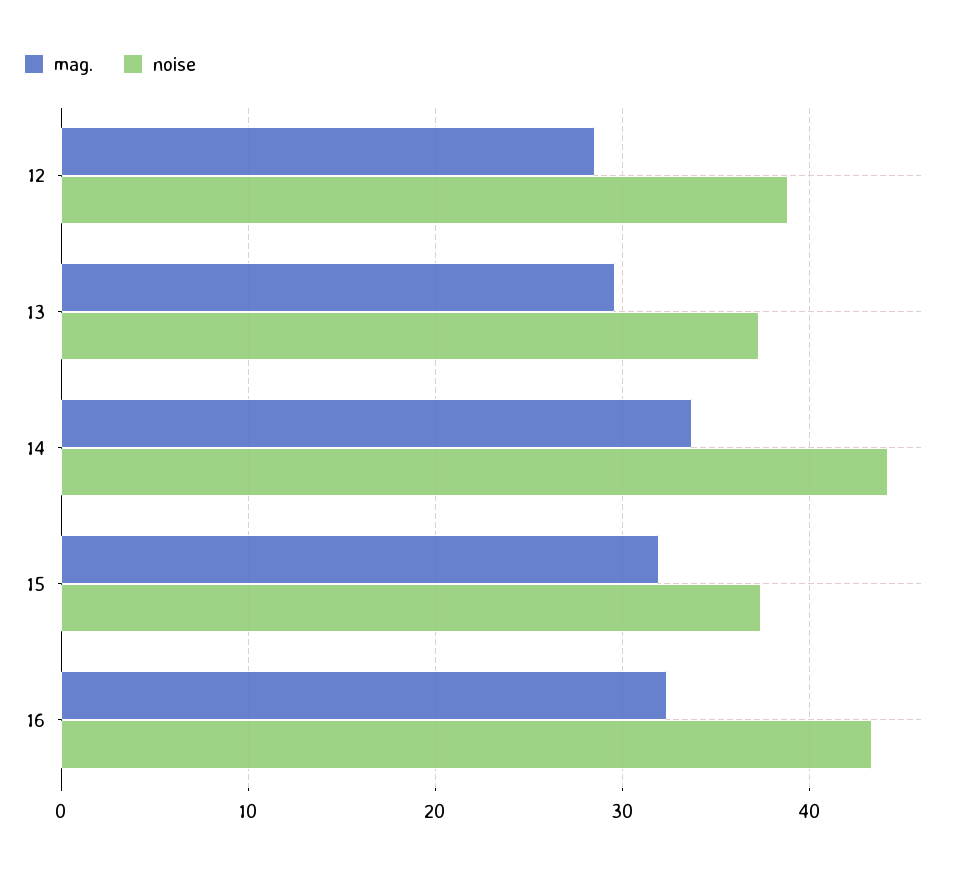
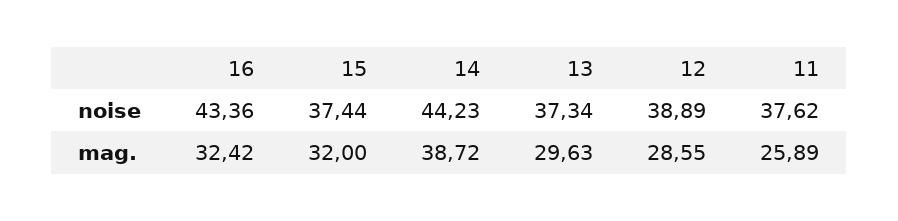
  {
    "mag.": {
      "12": 28.55,
      "13": 29.63,
-     "14": 34,
+     "14": 38.72,
      "15": 32,
-     "16": 32.42
+     "16": 32.42,
+     "11": 25.89
    },
    "noise": {
      "12": 38.89,
      "13": 37.34,
      "14": 44.23,
      "15": 37.44,
-     "16": 43.36
+     "16": 43.36,
+     "11": 37.62
    }
  }

